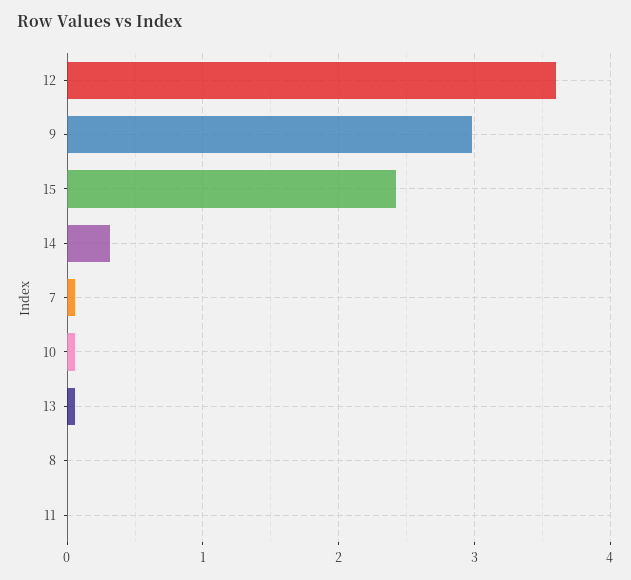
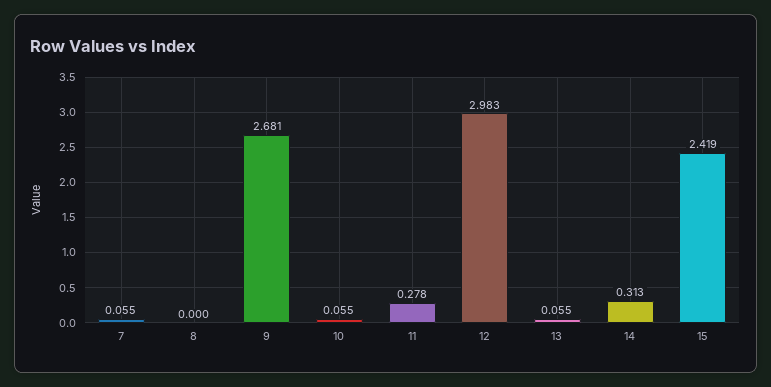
  {
-   "12": 3.6,
+   "12": 2.983,
-   "9": 3,
+   "9": 2.681,
    "15": 2.419,
    "14": 0.313,
    "7": 0.055,
    "10": 0.055,
    "13": 0.055,
    "8": 0,
-   "11": 0
+   "11": 0.278
  }

